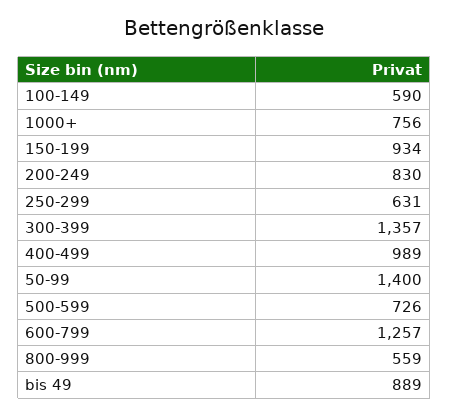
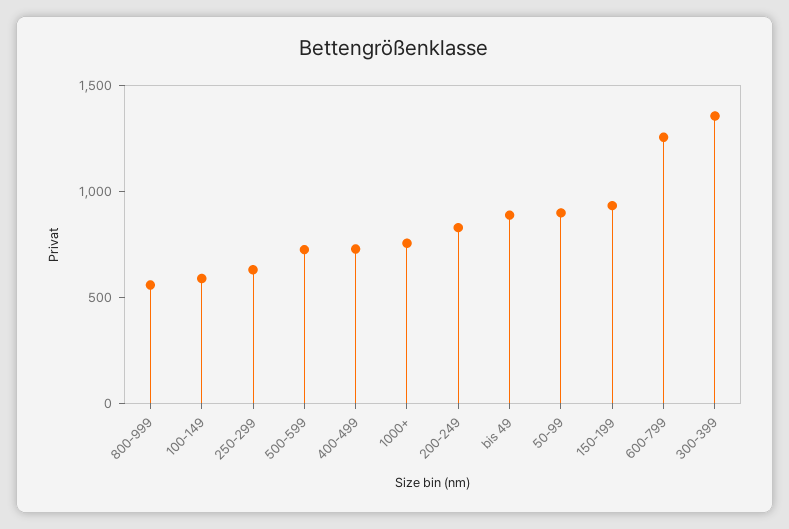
  {
    "100-149": 590,
    "1000+": 756,
    "150-199": 934,
    "200-249": 830,
    "250-299": 631,
    "300-399": 1357,
-   "400-499": 989,
+   "400-499": 700,
-   "50-99": 1400,
+   "50-99": 900,
    "500-599": 726,
    "600-799": 1257,
    "800-999": 559,
    "bis 49": 889
  }

